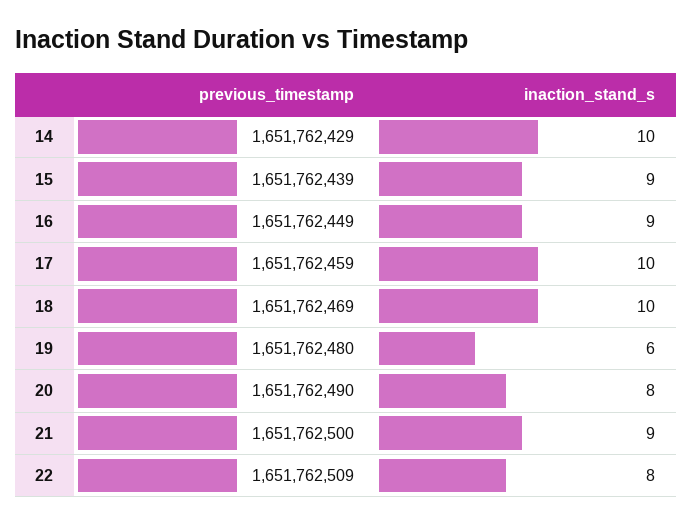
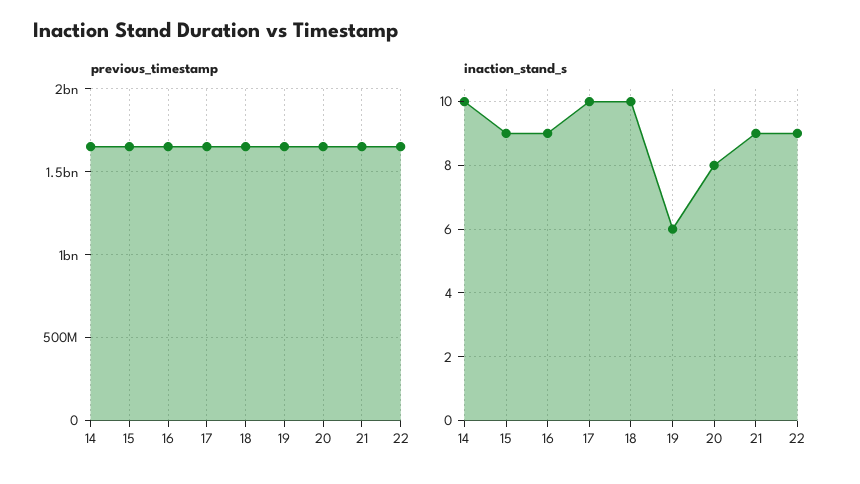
  {
    "previous_timestamp": {
      "14": 1651762429,
      "15": 1651762439,
      "16": 1651762449,
      "17": 1651762459,
      "18": 1651762469,
      "19": 1651762480,
      "20": 1651762490,
      "21": 1651762500,
      "22": 1651762509
    },
    "inaction_stand_s": {
      "14": 10,
      "15": 9,
      "16": 9,
      "17": 10,
      "18": 10,
      "19": 6,
      "20": 8,
      "21": 9,
-     "22": 8
+     "22": 9
    }
  }

